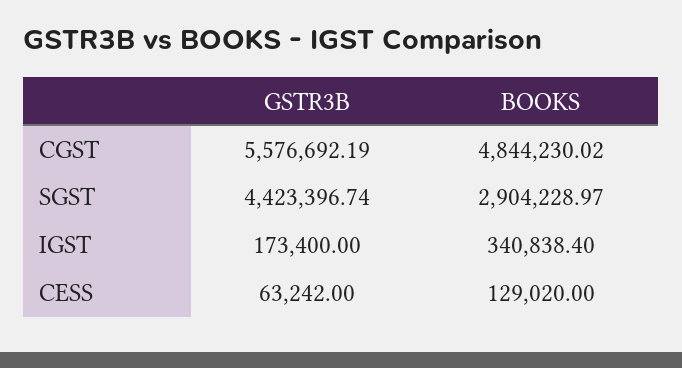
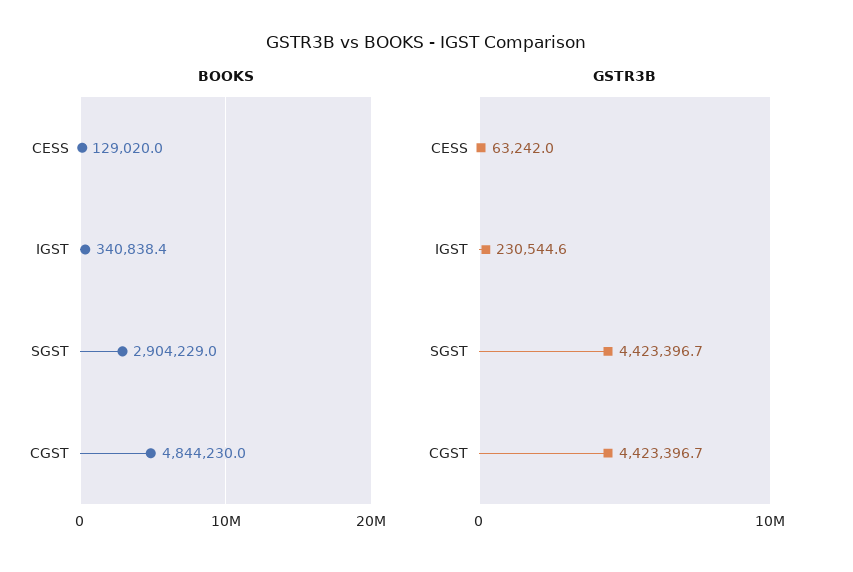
  {
    "GSTR3B": {
-     "CGST": 5576692.19,
+     "CGST": 4423396.7,
      "SGST": 4423396.74,
-     "IGST": 173400,
+     "IGST": 230544.6,
      "CESS": 63242
    },
    "BOOKS": {
      "CGST": 4844230.02,
      "SGST": 2904228.97,
      "IGST": 340838.4,
      "CESS": 129020
    }
  }

